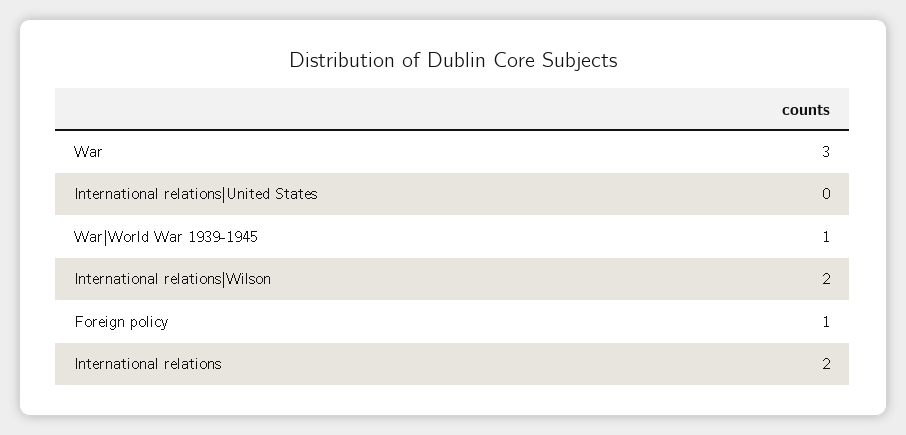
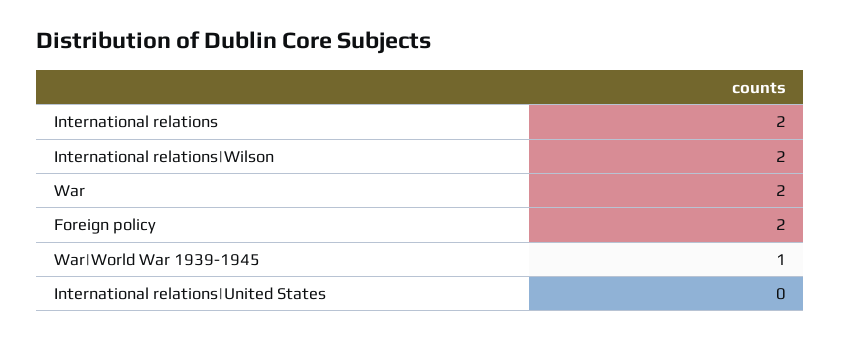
  {
-   "War": 3,
+   "War": 2,
    "International relations|United States": 0,
    "War|World War 1939-1945": 1,
    "International relations|Wilson": 2,
-   "Foreign policy": 1,
+   "Foreign policy": 2,
    "International relations": 2
  }

